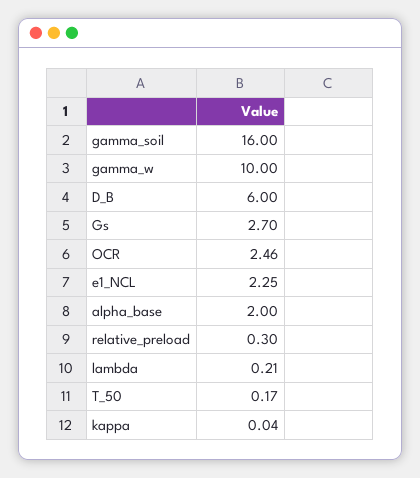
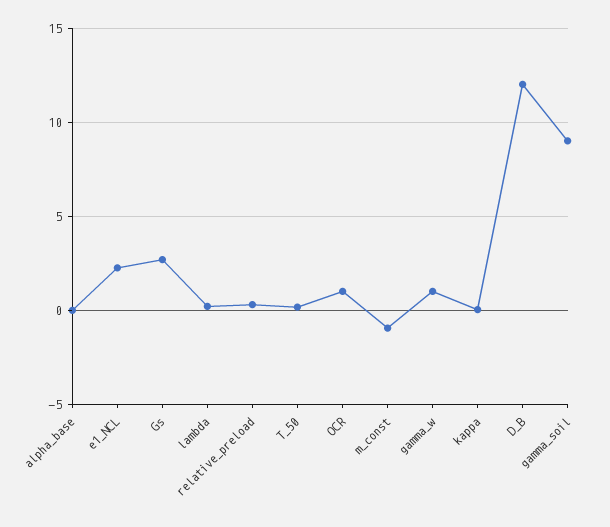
  {
-   "gamma_soil": 16,
+   "gamma_soil": 9,
-   "gamma_w": 10,
+   "gamma_w": 1,
-   "D_B": 6,
+   "D_B": 12,
    "Gs": 2.7,
-   "OCR": 2.46,
+   "OCR": 1,
    "e1_NCL": 2.25,
-   "alpha_base": 2,
+   "alpha_base": 0,
    "relative_preload": 0.3,
    "lambda": 0.21,
    "T_50": 0.17,
-   "kappa": 0.04
+   "kappa": 0.04,
+   "m_const": -1
  }

